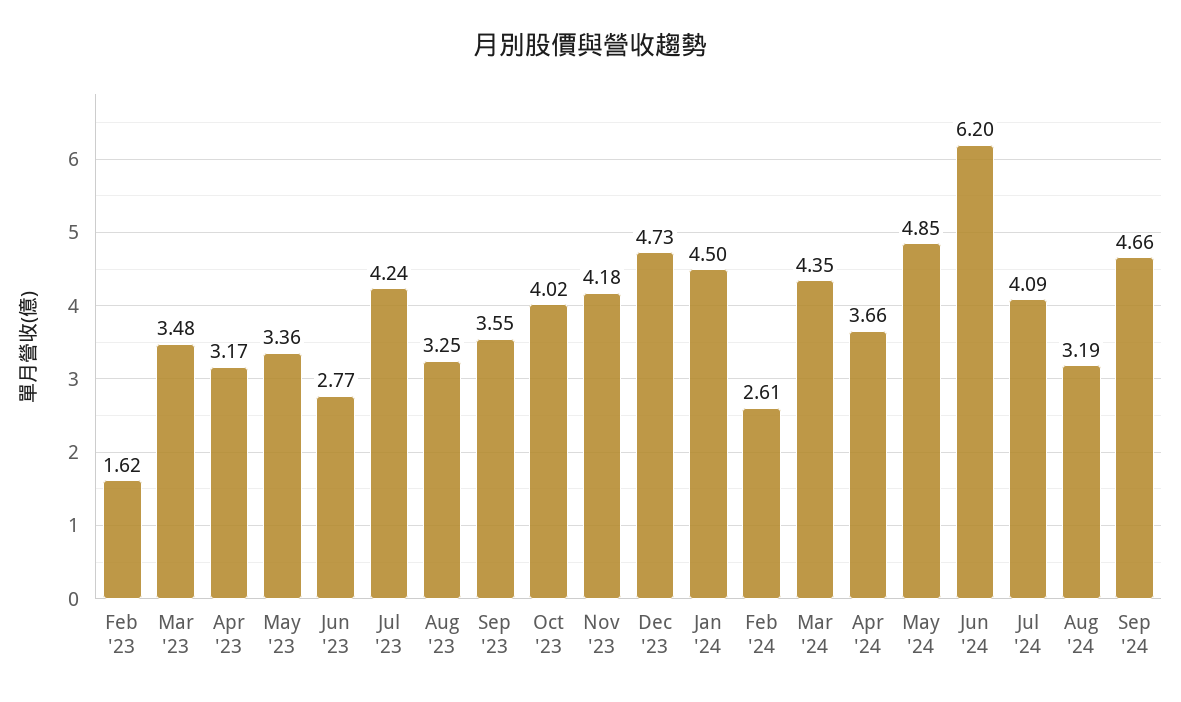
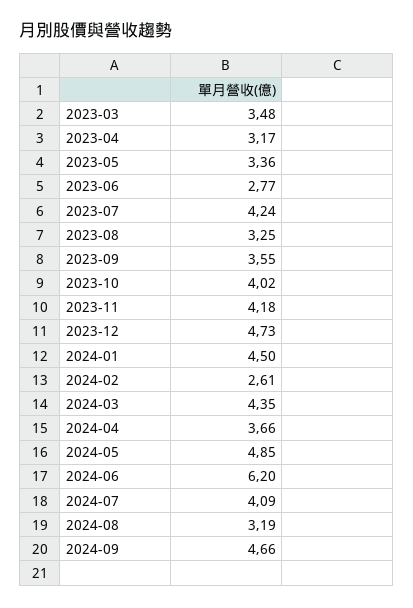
  {
-   "Feb '23": 1.62,
    "Mar '23": 3.48,
    "Apr '23": 3.17,
    "May '23": 3.36,
    "Jun '23": 2.77,
    "Jul '23": 4.24,
    "Aug '23": 3.25,
    "Sep '23": 3.55,
    "Oct '23": 4.02,
    "Nov '23": 4.18,
    "Dec '23": 4.73,
    "Jan '24": 4.5,
    "Feb '24": 2.61,
    "Mar '24": 4.35,
    "Apr '24": 3.66,
    "May '24": 4.85,
    "Jun '24": 6.2,
    "Jul '24": 4.09,
    "Aug '24": 3.19,
    "Sep '24": 4.66
  }

